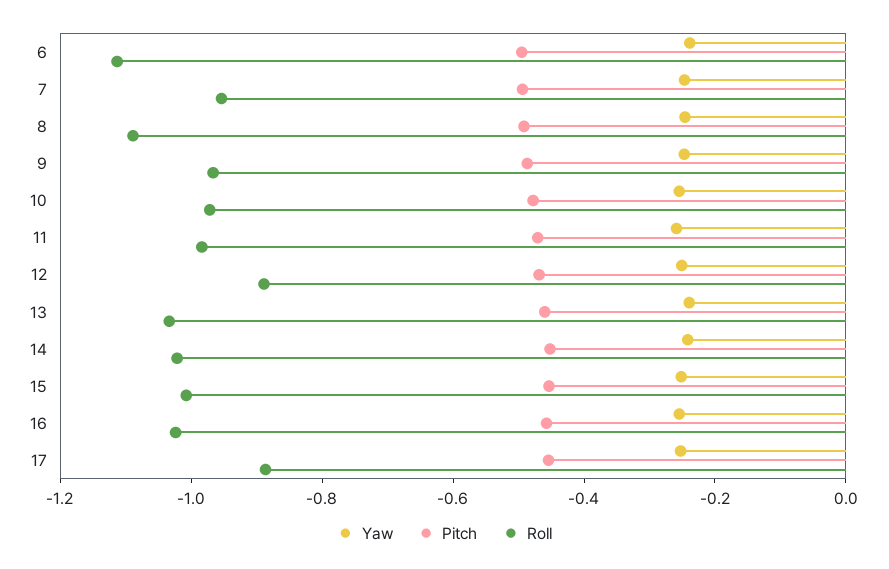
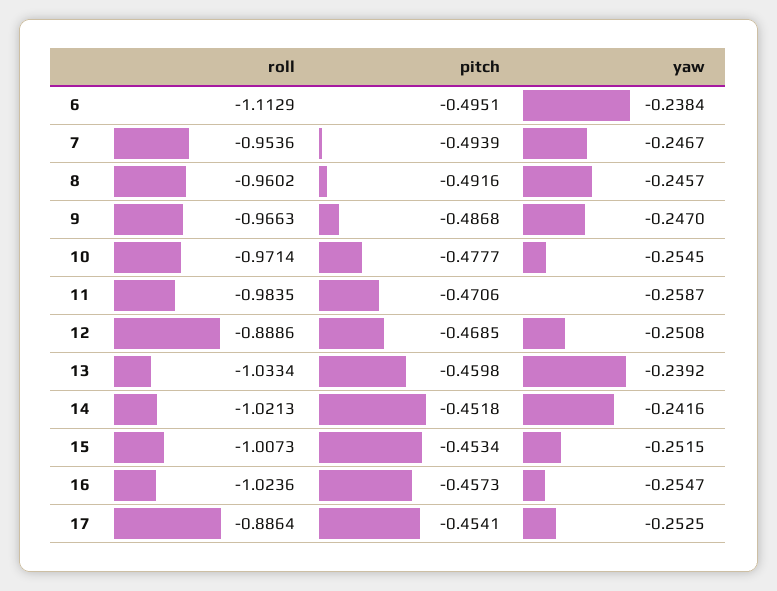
  {
    "Yaw": {
      "6": -0.2384,
      "7": -0.2467,
      "8": -0.2457,
      "9": -0.247,
      "10": -0.2545,
      "11": -0.2587,
      "12": -0.2508,
      "13": -0.2392,
      "14": -0.2416,
      "15": -0.2515,
      "16": -0.2547,
      "17": -0.2525
    },
    "Pitch": {
      "6": -0.4951,
      "7": -0.4939,
      "8": -0.4916,
      "9": -0.4868,
      "10": -0.4777,
      "11": -0.4706,
      "12": -0.4685,
      "13": -0.4598,
      "14": -0.4518,
      "15": -0.4534,
      "16": -0.4573,
      "17": -0.4541
    },
    "Roll": {
      "6": -1.1129,
      "7": -0.9536,
-     "8": -1.1,
+     "8": -0.9602,
      "9": -0.9663,
      "10": -0.9714,
      "11": -0.9835,
      "12": -0.8886,
      "13": -1.0334,
      "14": -1.0213,
      "15": -1.0073,
      "16": -1.0236,
      "17": -0.8864
    }
  }

